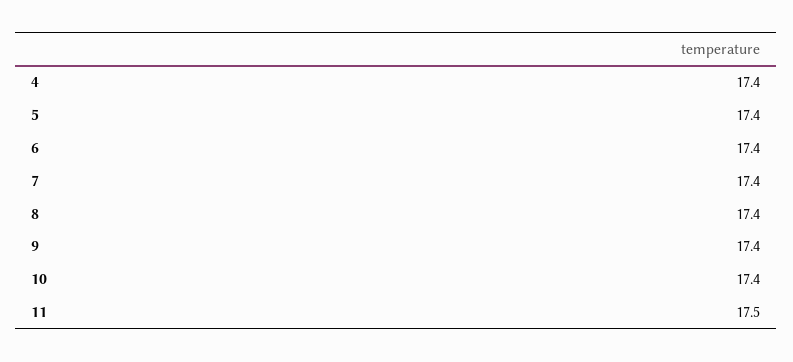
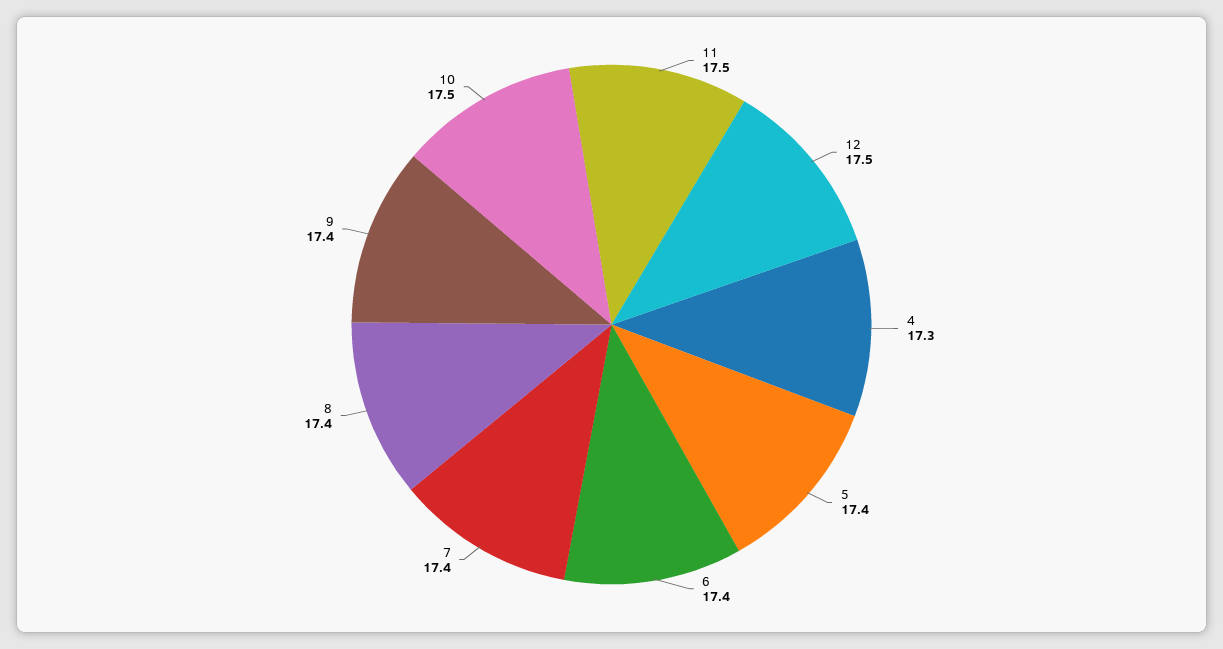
  {
-   "4": 17.4,
+   "4": 17.3,
    "5": 17.4,
    "6": 17.4,
    "7": 17.4,
    "8": 17.4,
    "9": 17.4,
-   "10": 17.4,
+   "10": 17.5,
-   "11": 17.5
+   "11": 17.5,
+   "12": 17.5
  }

